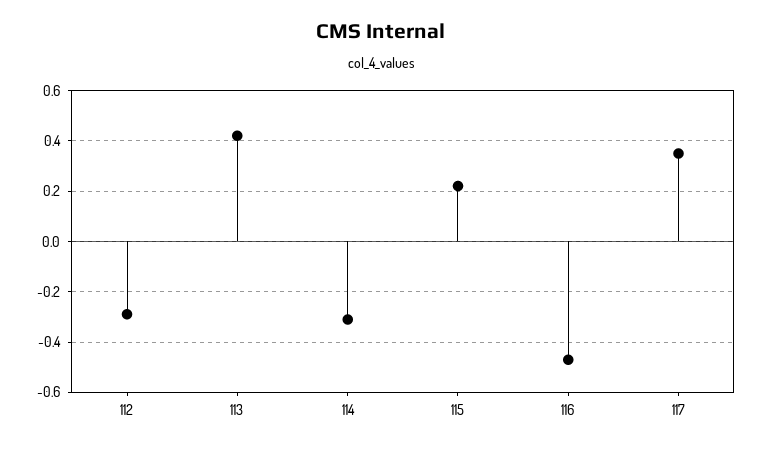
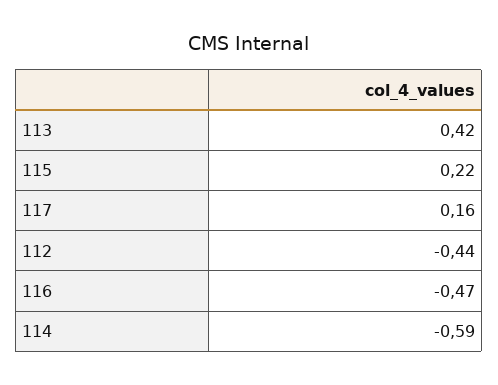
  {
-   "112": -0.3,
+   "112": -0.44,
    "113": 0.42,
-   "114": -0.3,
+   "114": -0.59,
    "115": 0.22,
    "116": -0.47,
-   "117": 0.35
+   "117": 0.16
  }

